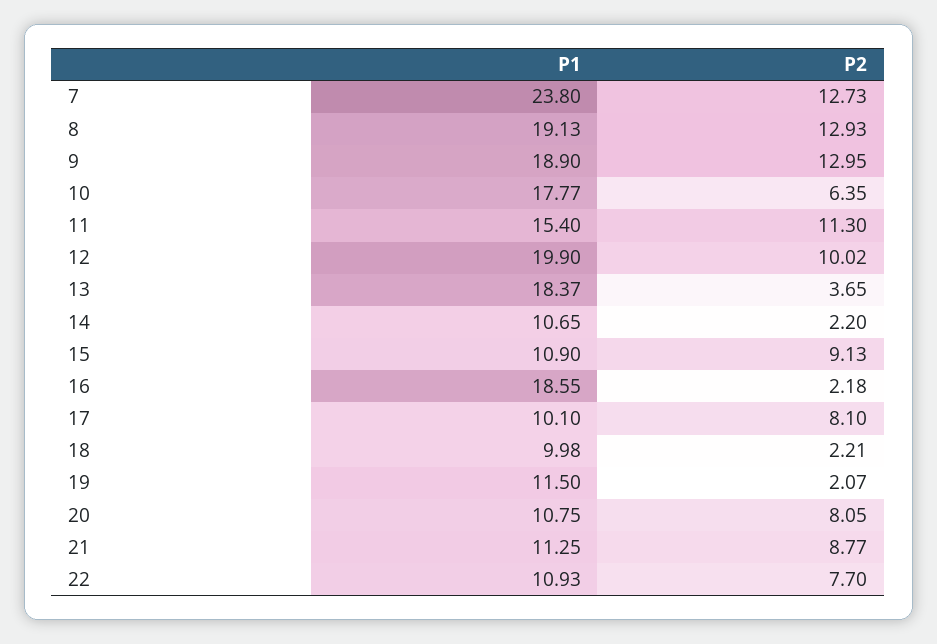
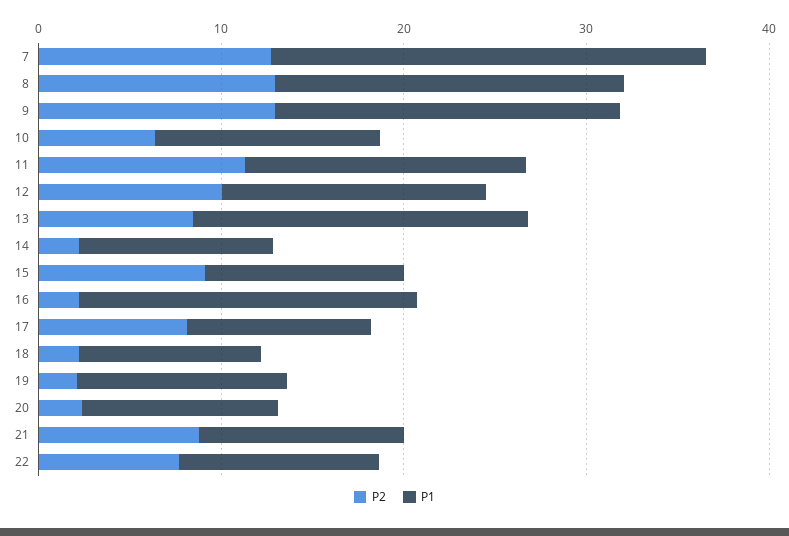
  {
    "P1": {
      "7": 23.8,
      "8": 19.13,
      "9": 18.9,
-     "10": 17.77,
+     "10": 12,
      "11": 15.4,
-     "12": 19.9,
+     "12": 14,
      "13": 18.37,
      "14": 10.65,
      "15": 10.9,
      "16": 18.55,
      "17": 10.1,
      "18": 9.98,
      "19": 11.5,
      "20": 10.75,
      "21": 11.25,
      "22": 10.93
    },
    "P2": {
      "7": 12.73,
      "8": 12.93,
      "9": 12.95,
      "10": 6.35,
      "11": 11.3,
      "12": 10.02,
-     "13": 3.65,
+     "13": 8,
      "14": 2.2,
      "15": 9.13,
      "16": 2.18,
      "17": 8.1,
      "18": 2.21,
      "19": 2.07,
-     "20": 8.05,
+     "20": 2,
      "21": 8.77,
      "22": 7.7
    }
  }

